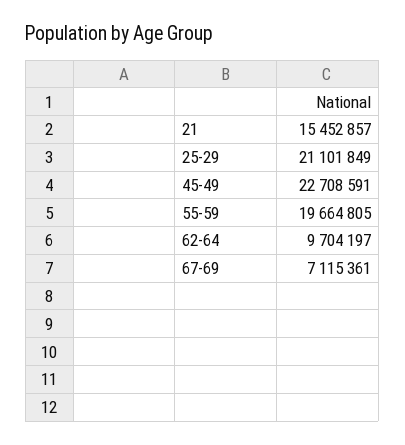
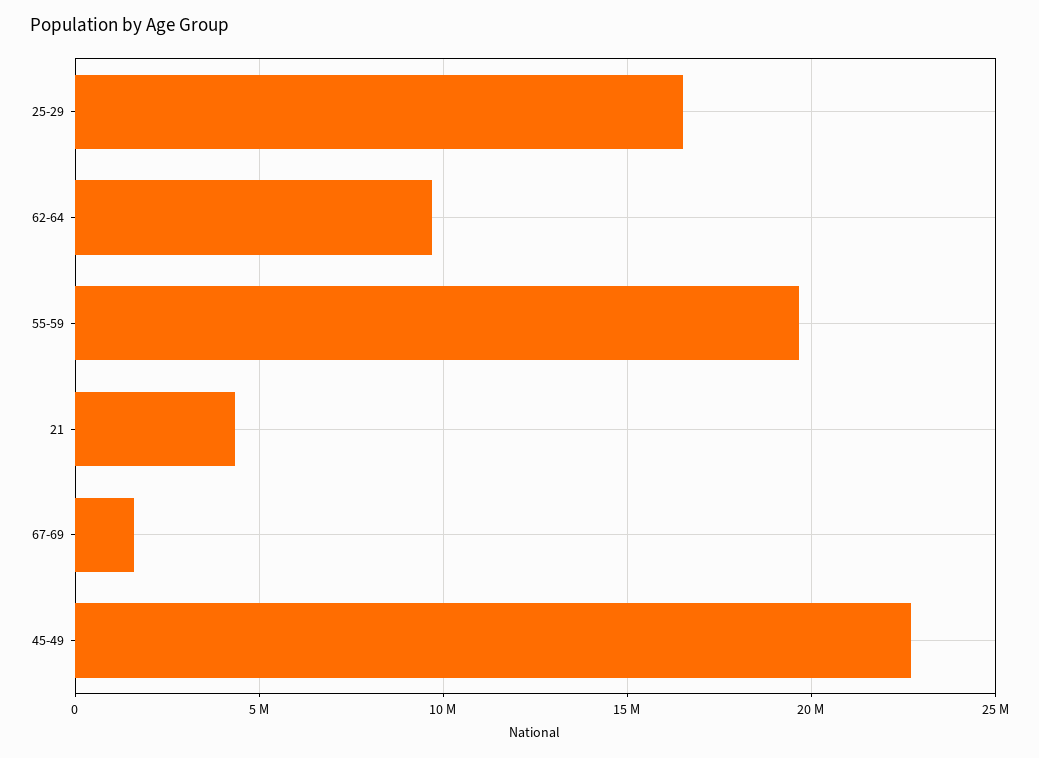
  {
-   "21": 15452857,
+   "21": 4500000,
-   "25-29": 21101849,
+   "25-29": 16500000,
    "45-49": 22708591,
    "55-59": 19664805,
    "62-64": 9704197,
-   "67-69": 7115361
+   "67-69": 1500000
  }

